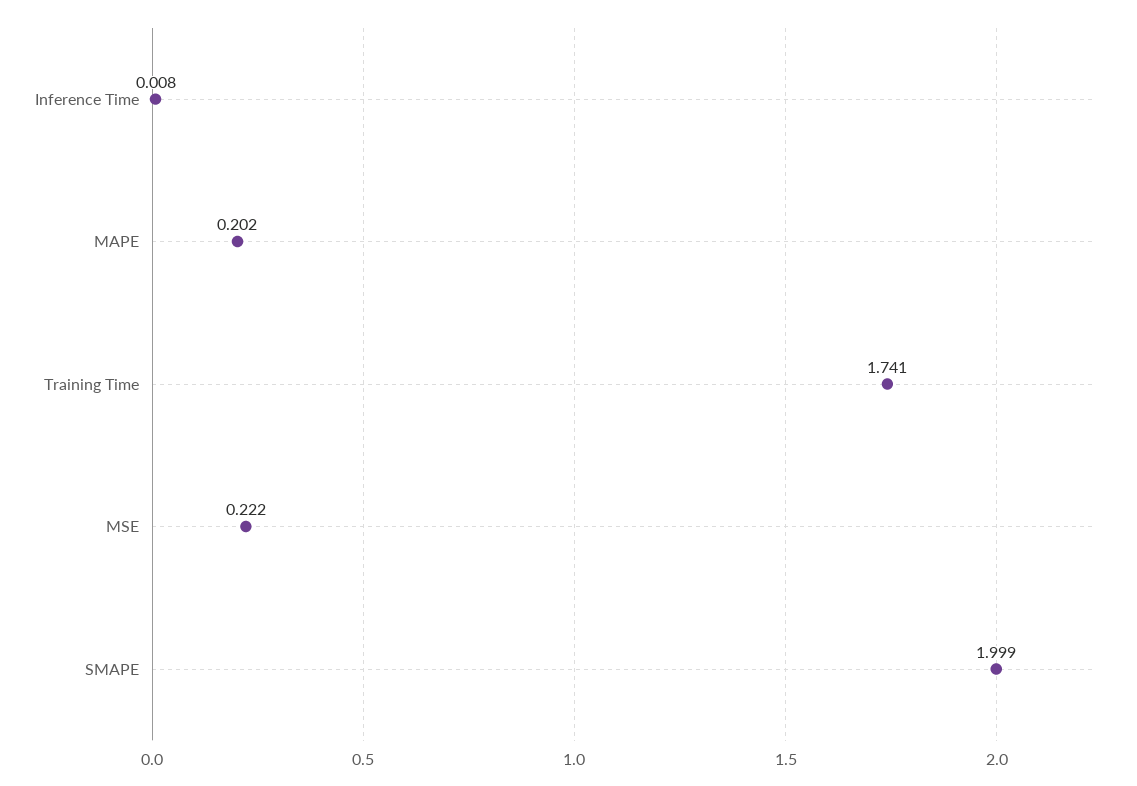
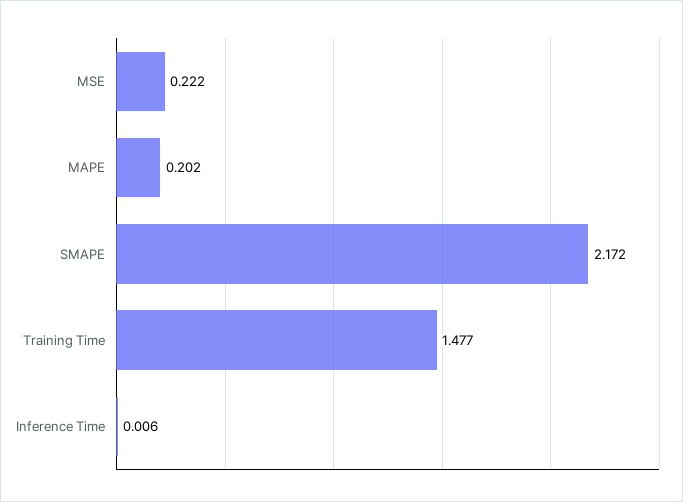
  {
-   "Inference Time": 0.008,
+   "Inference Time": 0.006,
    "MAPE": 0.202,
-   "Training Time": 1.741,
+   "Training Time": 1.477,
    "MSE": 0.222,
-   "SMAPE": 1.999
+   "SMAPE": 2.172
  }

